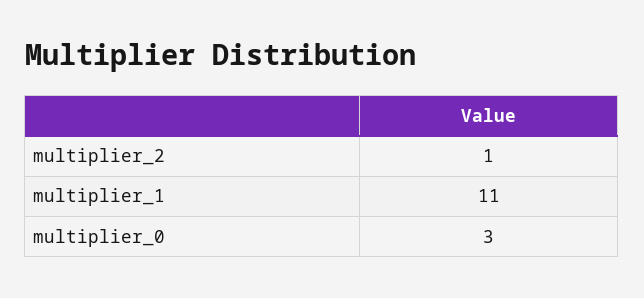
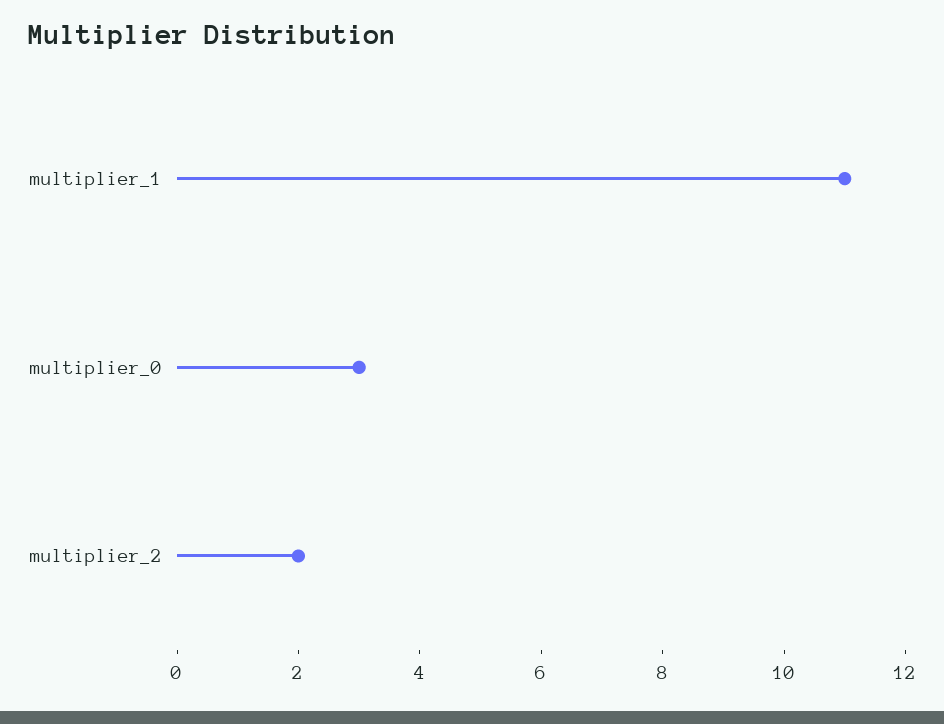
  {
-   "multiplier_2": 1,
+   "multiplier_2": 2,
    "multiplier_1": 11,
    "multiplier_0": 3
  }

